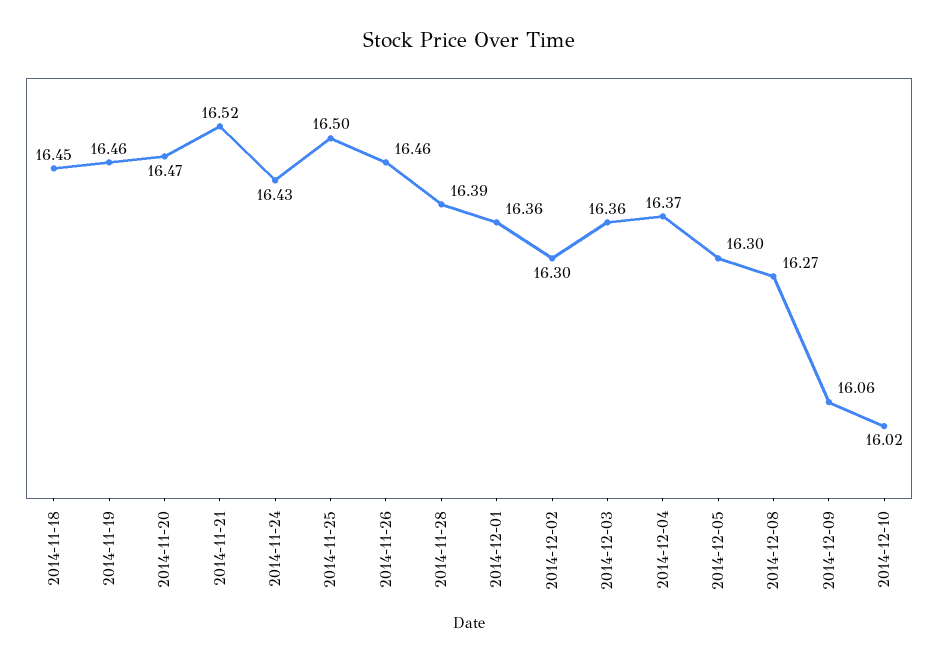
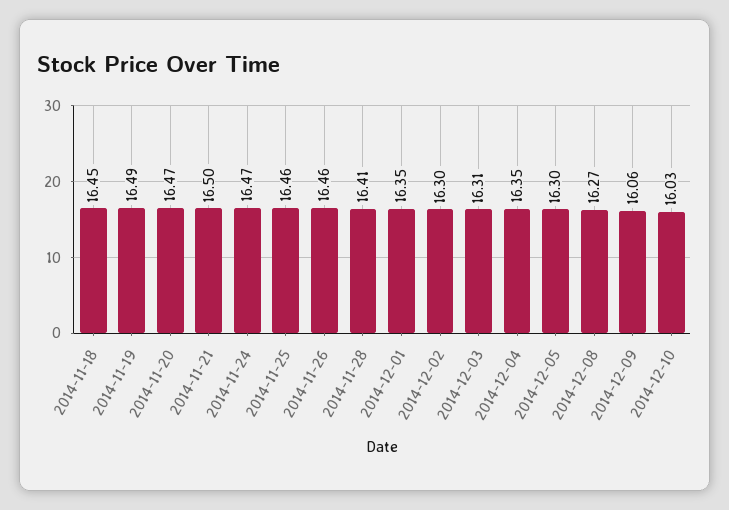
  {
    "2014-11-18": 16.45,
-   "2014-11-19": 16.46,
+   "2014-11-19": 16.49,
    "2014-11-20": 16.47,
-   "2014-11-21": 16.52,
+   "2014-11-21": 16.5,
-   "2014-11-24": 16.43,
+   "2014-11-24": 16.47,
-   "2014-11-25": 16.5,
+   "2014-11-25": 16.46,
    "2014-11-26": 16.46,
-   "2014-11-28": 16.39,
+   "2014-11-28": 16.41,
-   "2014-12-01": 16.36,
+   "2014-12-01": 16.35,
    "2014-12-02": 16.3,
-   "2014-12-03": 16.36,
+   "2014-12-03": 16.31,
-   "2014-12-04": 16.37,
+   "2014-12-04": 16.35,
    "2014-12-05": 16.3,
    "2014-12-08": 16.27,
    "2014-12-09": 16.06,
-   "2014-12-10": 16.02
+   "2014-12-10": 16.03
  }

